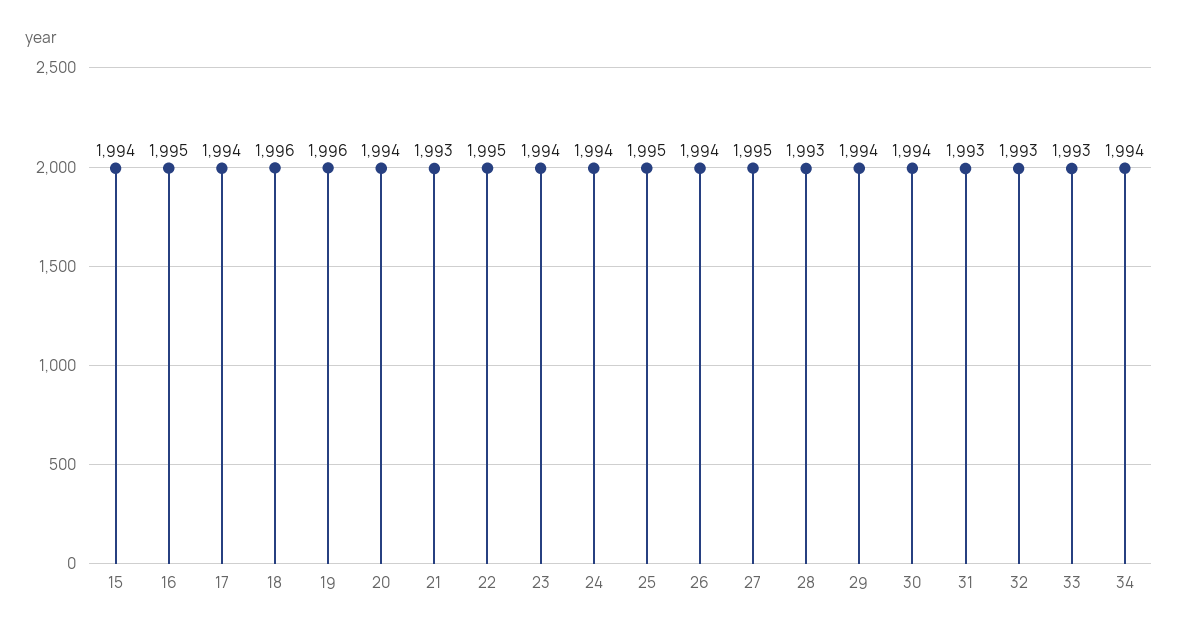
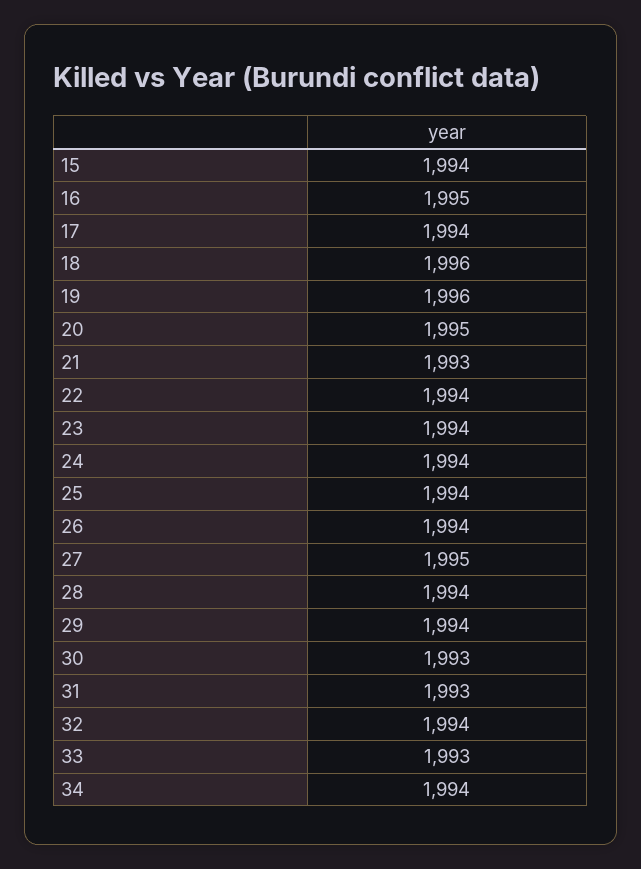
  {
    "15": 1994,
    "16": 1995,
    "17": 1994,
    "18": 1996,
    "19": 1996,
-   "20": 1994,
+   "20": 1995,
    "21": 1993,
-   "22": 1995,
+   "22": 1994,
    "23": 1994,
    "24": 1994,
-   "25": 1995,
+   "25": 1994,
    "26": 1994,
    "27": 1995,
-   "28": 1993,
+   "28": 1994,
    "29": 1994,
-   "30": 1994,
+   "30": 1993,
    "31": 1993,
-   "32": 1993,
+   "32": 1994,
    "33": 1993,
    "34": 1994
  }

